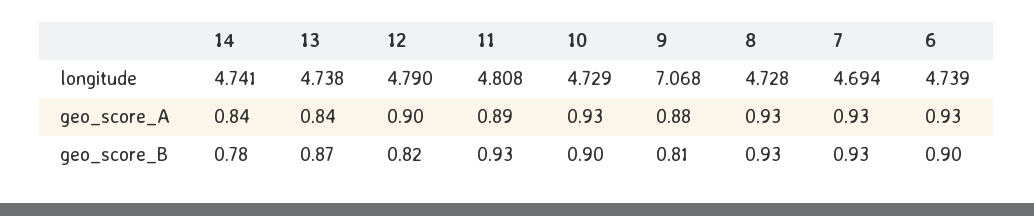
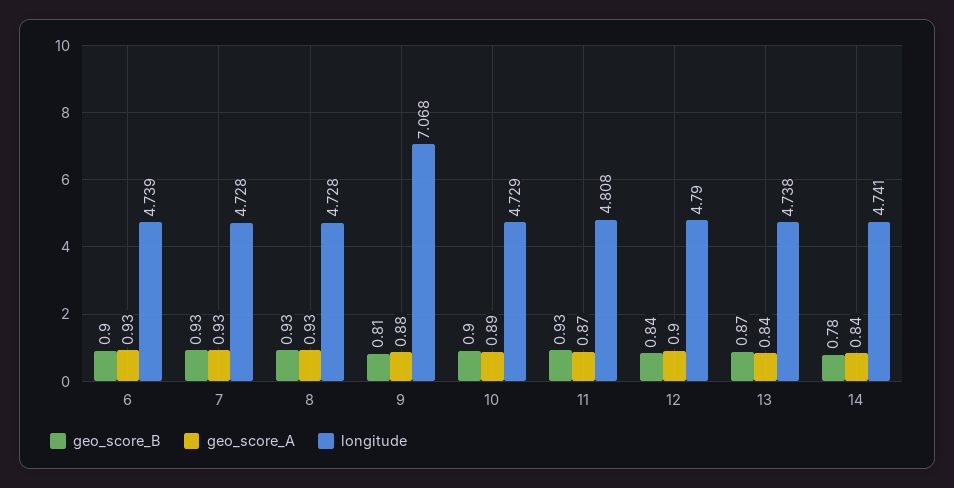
  {
    "longitude": {
      "14": 4.741,
      "13": 4.738,
      "12": 4.79,
      "11": 4.808,
      "10": 4.729,
      "9": 7.068,
      "8": 4.728,
-     "7": 4.694,
+     "7": 4.728,
      "6": 4.739
    },
    "geo_score_A": {
      "14": 0.84,
      "13": 0.84,
      "12": 0.9,
-     "11": 0.89,
+     "11": 0.87,
-     "10": 0.93,
+     "10": 0.89,
      "9": 0.88,
      "8": 0.93,
      "7": 0.93,
      "6": 0.93
    },
    "geo_score_B": {
      "14": 0.78,
      "13": 0.87,
-     "12": 0.82,
+     "12": 0.84,
      "11": 0.93,
      "10": 0.9,
      "9": 0.81,
      "8": 0.93,
      "7": 0.93,
      "6": 0.9
    }
  }

